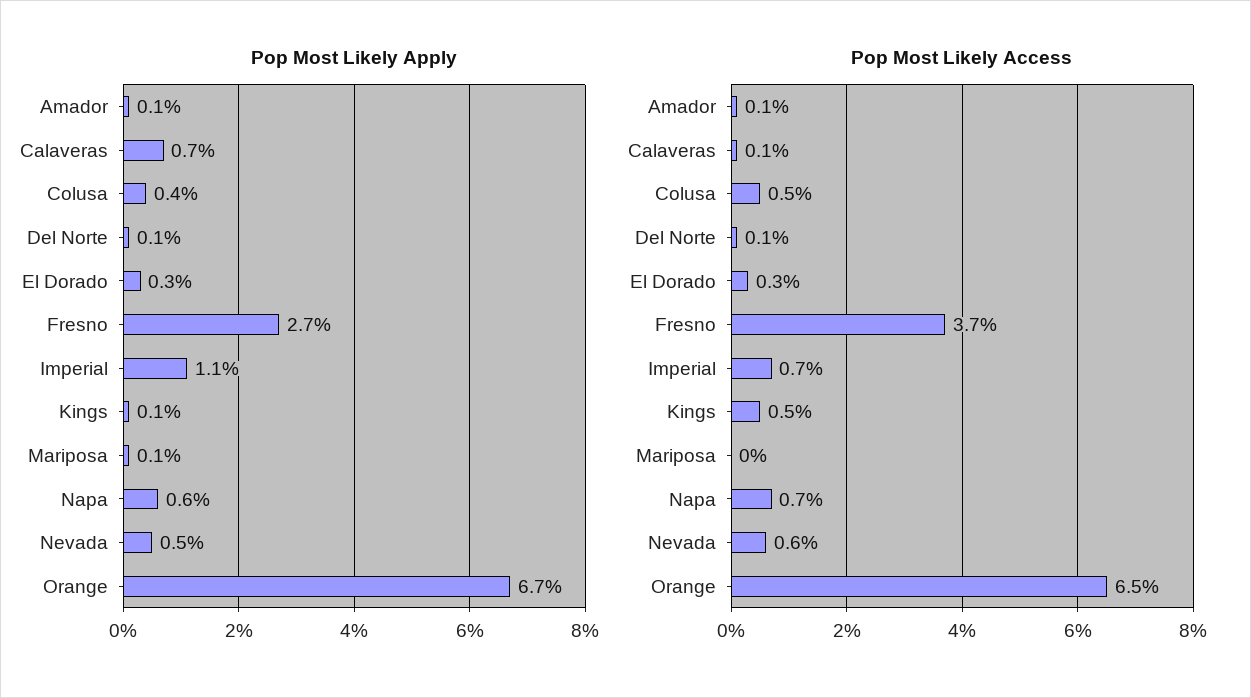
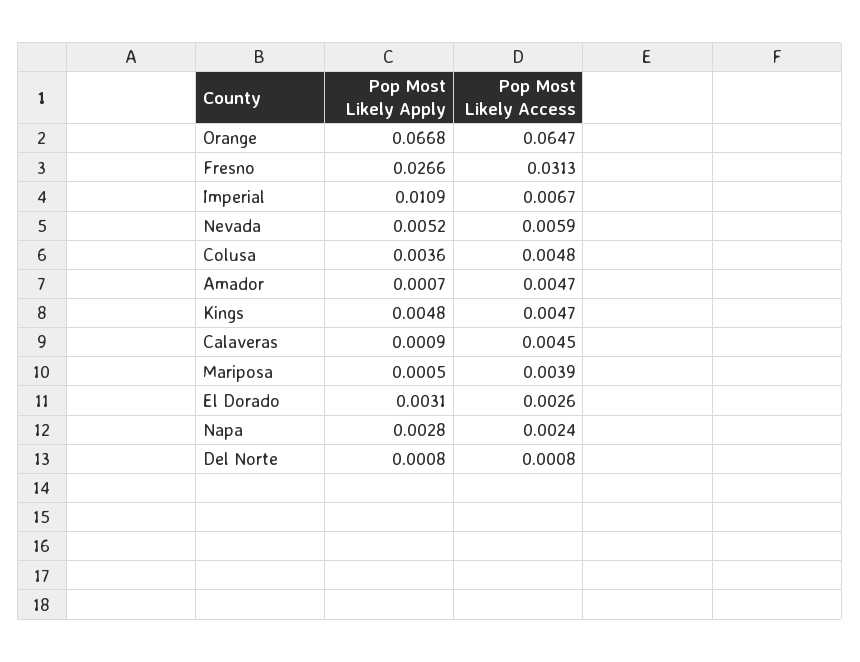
  {
    "Pop Most Likely Apply": {
      "Amador": 0.0007,
-     "Calaveras": 0.007,
+     "Calaveras": 0.0009,
      "Colusa": 0.0036,
      "Del Norte": 0.0008,
      "El Dorado": 0.0031,
      "Fresno": 0.0266,
      "Imperial": 0.0109,
-     "Kings": 0.001,
+     "Kings": 0.0048,
      "Mariposa": 0.0005,
-     "Napa": 0.006,
+     "Napa": 0.0028,
      "Nevada": 0.0052,
      "Orange": 0.0668
    },
    "Pop Most Likely Access": {
-     "Amador": 0.001,
+     "Amador": 0.0047,
-     "Calaveras": 0.001,
+     "Calaveras": 0.0045,
      "Colusa": 0.0048,
      "Del Norte": 0.0008,
      "El Dorado": 0.0026,
-     "Fresno": 0.037,
+     "Fresno": 0.0313,
      "Imperial": 0.0067,
      "Kings": 0.0047,
-     "Mariposa": 0,
+     "Mariposa": 0.0039,
-     "Napa": 0.007,
+     "Napa": 0.0024,
      "Nevada": 0.0059,
      "Orange": 0.0647
    }
  }

